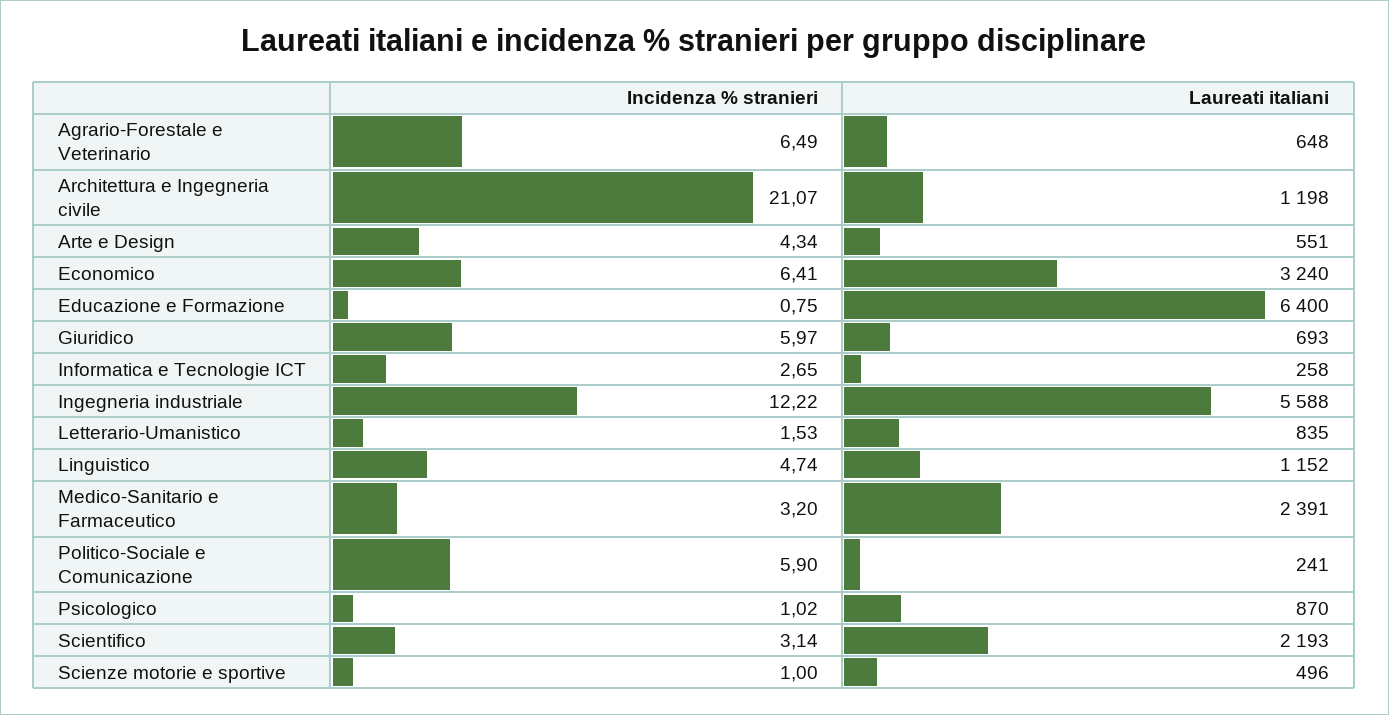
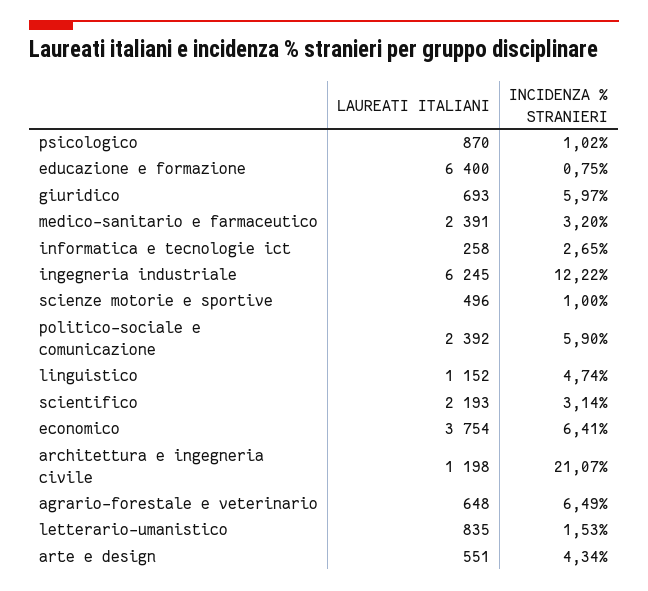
  {
    "Incidenza % stranieri": {
      "Agrario-Forestale e Veterinario": 6.49,
      "Architettura e Ingegneria civile": 21.07,
      "Arte e Design": 4.34,
      "Economico": 6.41,
      "Educazione e Formazione": 0.75,
      "Giuridico": 5.97,
      "Informatica e Tecnologie ICT": 2.65,
      "Ingegneria industriale": 12.22,
      "Letterario-Umanistico": 1.53,
      "Linguistico": 4.74,
      "Medico-Sanitario e Farmaceutico": 3.2,
      "Politico-Sociale e Comunicazione": 5.9,
      "Psicologico": 1.02,
      "Scientifico": 3.14,
      "Scienze motorie e sportive": 1
    },
    "Laureati italiani": {
      "Agrario-Forestale e Veterinario": 648,
      "Architettura e Ingegneria civile": 1198,
      "Arte e Design": 551,
-     "Economico": 3240,
+     "Economico": 3754,
      "Educazione e Formazione": 6400,
      "Giuridico": 693,
      "Informatica e Tecnologie ICT": 258,
-     "Ingegneria industriale": 5588,
+     "Ingegneria industriale": 6245,
      "Letterario-Umanistico": 835,
      "Linguistico": 1152,
      "Medico-Sanitario e Farmaceutico": 2391,
-     "Politico-Sociale e Comunicazione": 241,
+     "Politico-Sociale e Comunicazione": 2392,
      "Psicologico": 870,
      "Scientifico": 2193,
      "Scienze motorie e sportive": 496
    }
  }

